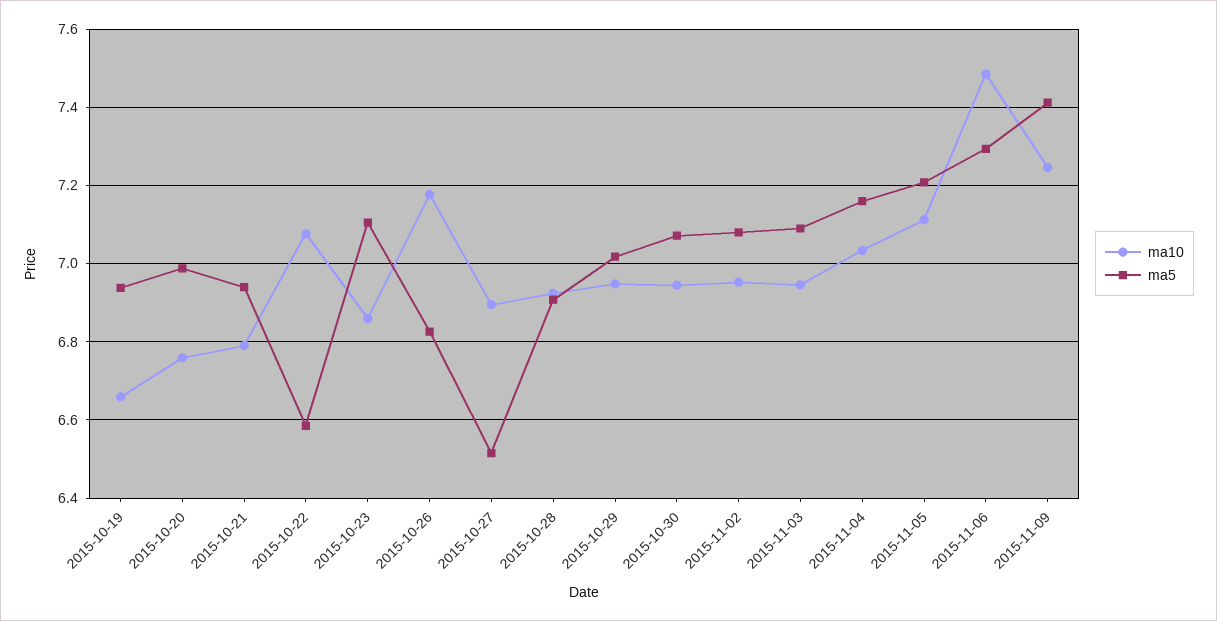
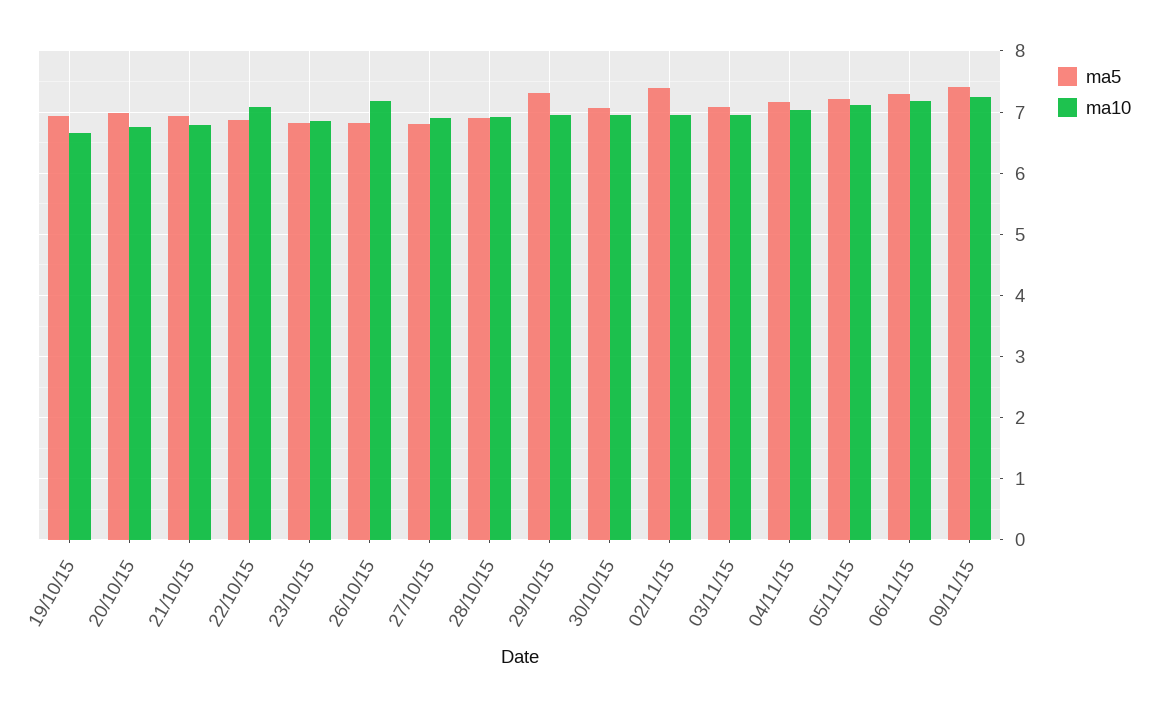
  {
    "ma10": {
      "2015-10-19": 6.66,
      "2015-10-20": 6.76,
      "2015-10-21": 6.8,
      "2015-10-22": 7.08,
      "2015-10-23": 6.86,
      "2015-10-26": 7.18,
      "2015-10-27": 6.9,
      "2015-10-28": 6.92,
      "2015-10-29": 6.94,
      "2015-10-30": 6.94,
      "2015-11-02": 6.96,
      "2015-11-03": 6.94,
      "2015-11-04": 7.04,
      "2015-11-05": 7.12,
-     "2015-11-06": 7.48,
+     "2015-11-06": 7.2,
      "2015-11-09": 7.24
    },
    "ma5": {
      "2015-10-19": 6.94,
      "2015-10-20": 6.98,
      "2015-10-21": 6.94,
-     "2015-10-22": 6.58,
+     "2015-10-22": 6.9,
-     "2015-10-23": 7.1,
+     "2015-10-23": 6.8,
      "2015-10-26": 6.82,
-     "2015-10-27": 6.52,
+     "2015-10-27": 6.8,
      "2015-10-28": 6.9,
-     "2015-10-29": 7.02,
+     "2015-10-29": 7.3,
      "2015-10-30": 7.08,
-     "2015-11-02": 7.08,
+     "2015-11-02": 7.4,
      "2015-11-03": 7.1,
      "2015-11-04": 7.16,
      "2015-11-05": 7.2,
      "2015-11-06": 7.3,
      "2015-11-09": 7.42
    }
  }

